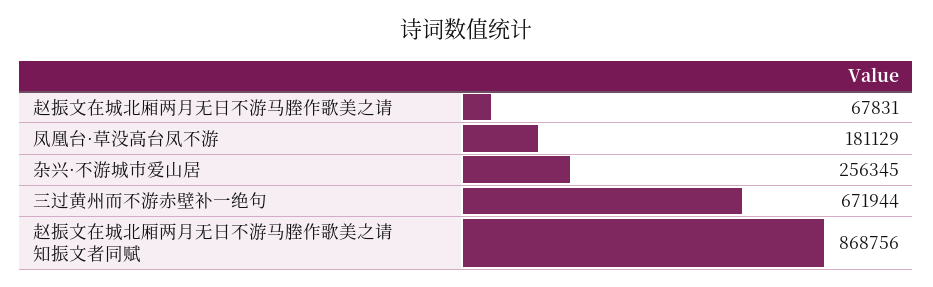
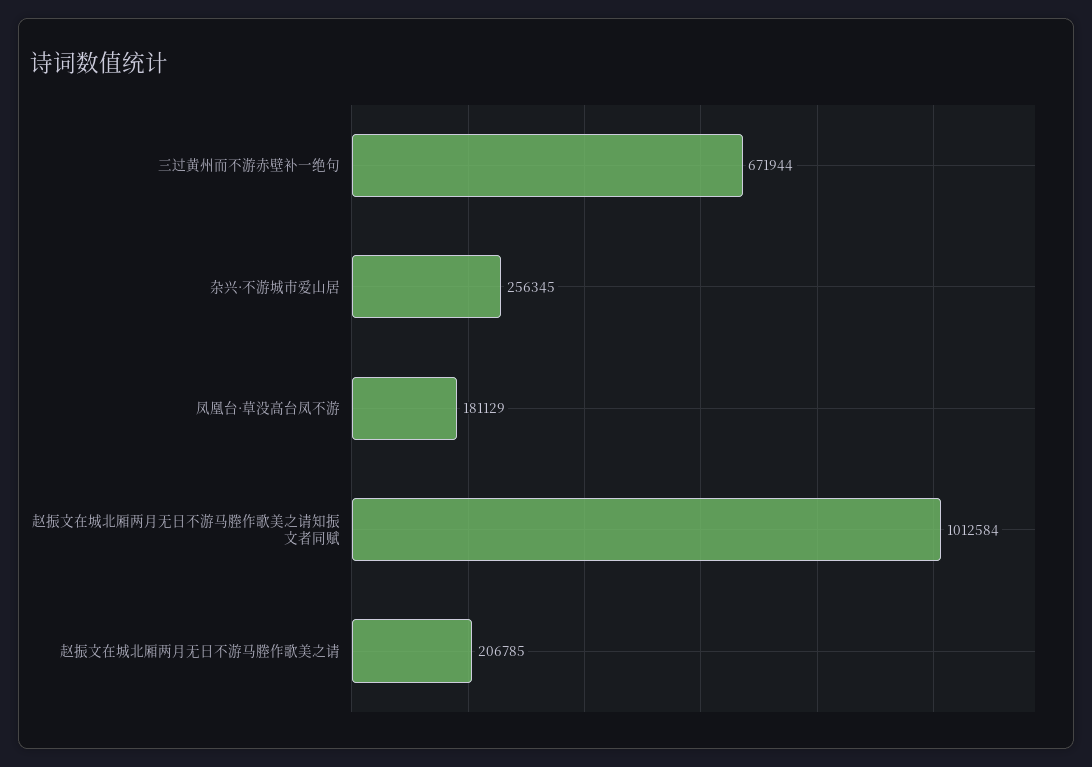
  {
-   "赵振文在城北厢两月无日不游马塍作歌美之请": 67831,
+   "赵振文在城北厢两月无日不游马塍作歌美之请": 206785,
    "凤凰台·草没高台凤不游": 181129,
    "杂兴·不游城市爱山居": 256345,
    "三过黄州而不游赤壁补一绝句": 671944,
-   "赵振文在城北厢两月无日不游马塍作歌美之请知振文者同赋": 868756
+   "赵振文在城北厢两月无日不游马塍作歌美之请知振文者同赋": 1012584
  }

